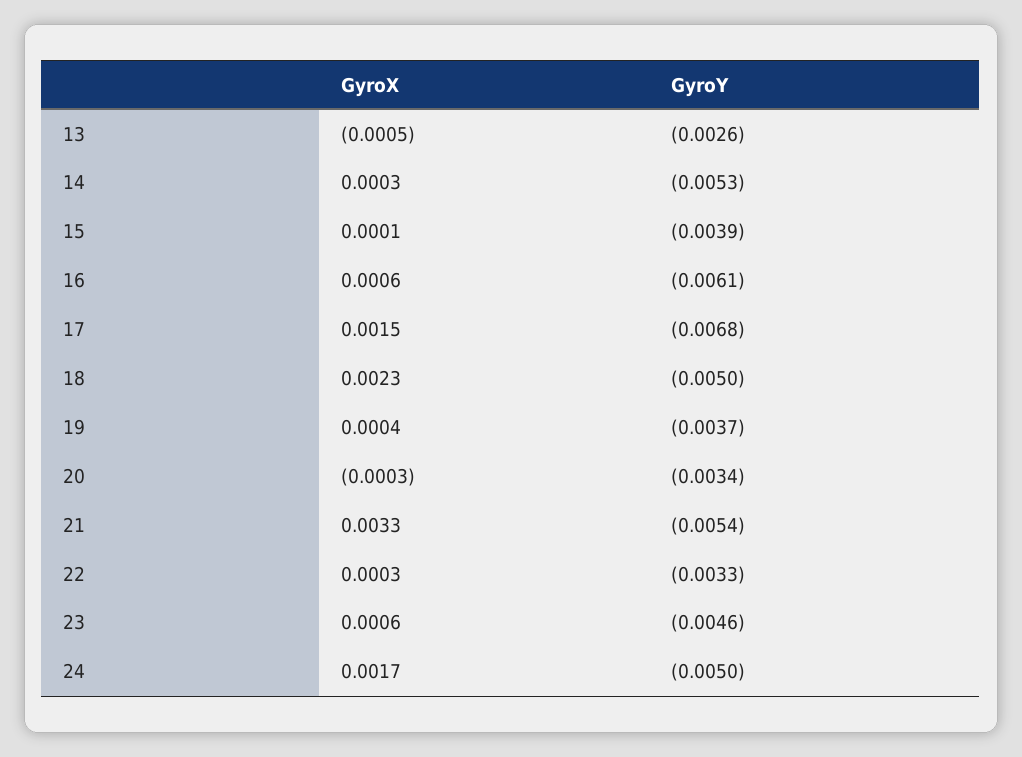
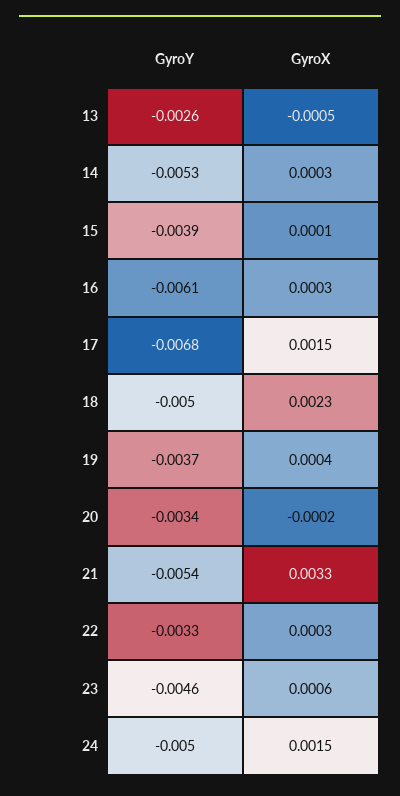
  {
    "GyroX": {
      "13": -0.0005,
      "14": 0.0003,
      "15": 0.0001,
-     "16": 0.0006,
+     "16": 0.0003,
      "17": 0.0015,
      "18": 0.0023,
      "19": 0.0004,
-     "20": -0.0003,
+     "20": -0.0002,
      "21": 0.0033,
      "22": 0.0003,
      "23": 0.0006,
-     "24": 0.0017
+     "24": 0.0015
    },
    "GyroY": {
      "13": -0.0026,
      "14": -0.0053,
      "15": -0.0039,
      "16": -0.0061,
      "17": -0.0068,
      "18": -0.005,
      "19": -0.0037,
      "20": -0.0034,
      "21": -0.0054,
      "22": -0.0033,
      "23": -0.0046,
      "24": -0.005
    }
  }

